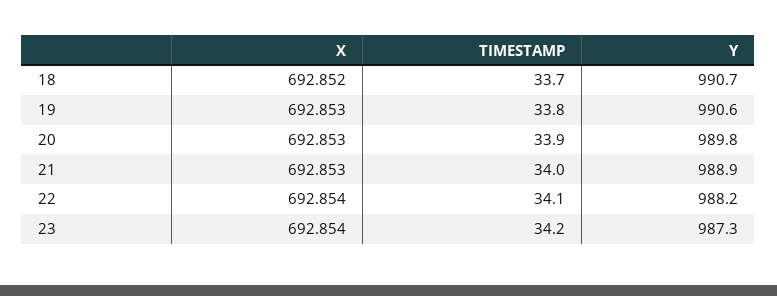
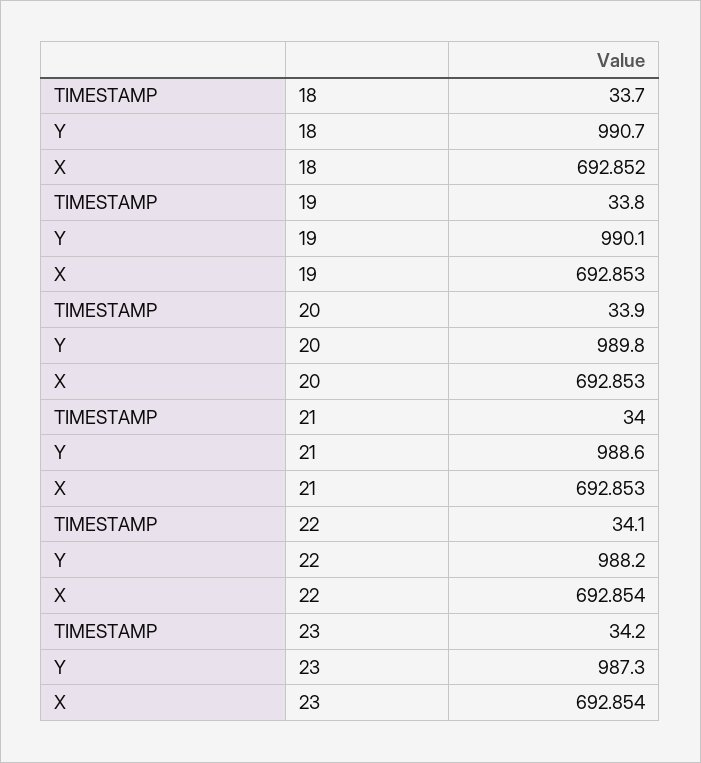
  {
    "X": {
      "18": 692.852,
      "19": 692.853,
      "20": 692.853,
      "21": 692.853,
      "22": 692.854,
      "23": 692.854
    },
    "TIMESTAMP": {
      "18": 33.7,
      "19": 33.8,
      "20": 33.9,
      "21": 34,
      "22": 34.1,
      "23": 34.2
    },
    "Y": {
      "18": 990.7,
-     "19": 990.6,
+     "19": 990.1,
      "20": 989.8,
-     "21": 988.9,
+     "21": 988.6,
      "22": 988.2,
      "23": 987.3
    }
  }

